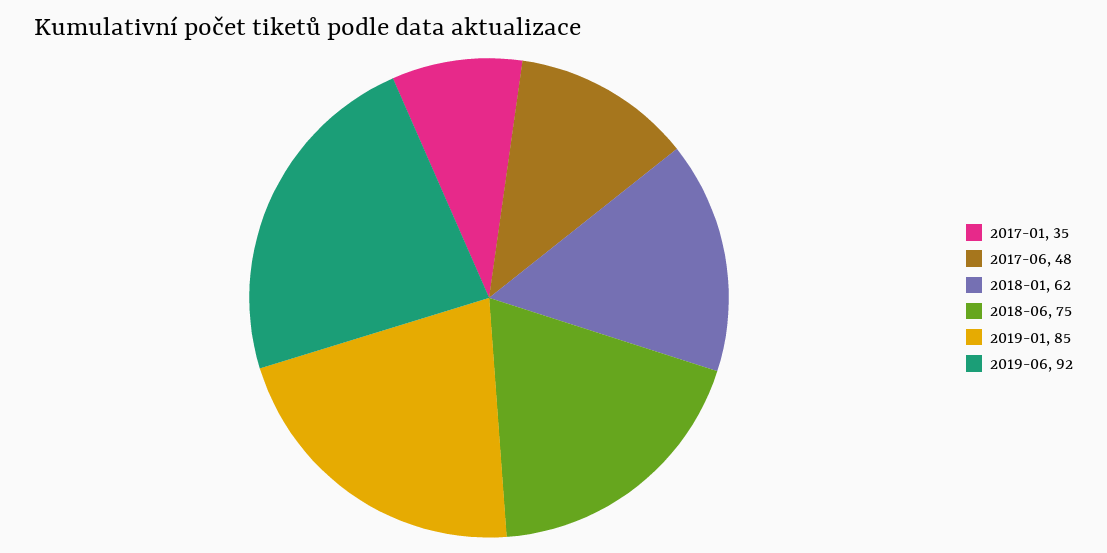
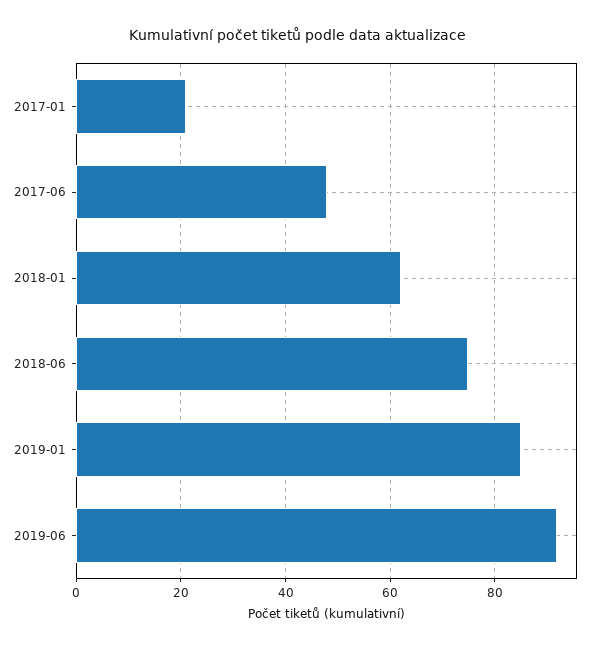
  {
-   "2017-01": 35,
+   "2017-01": 20,
    "2017-06": 48,
    "2018-01": 62,
    "2018-06": 75,
    "2019-01": 85,
    "2019-06": 92
  }

